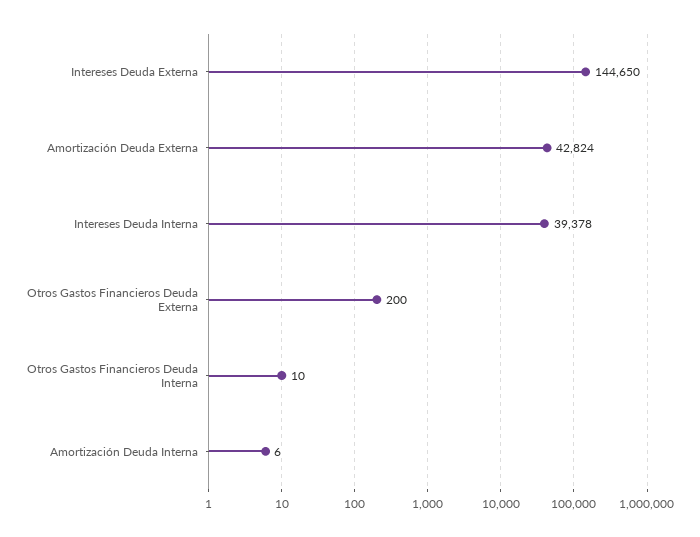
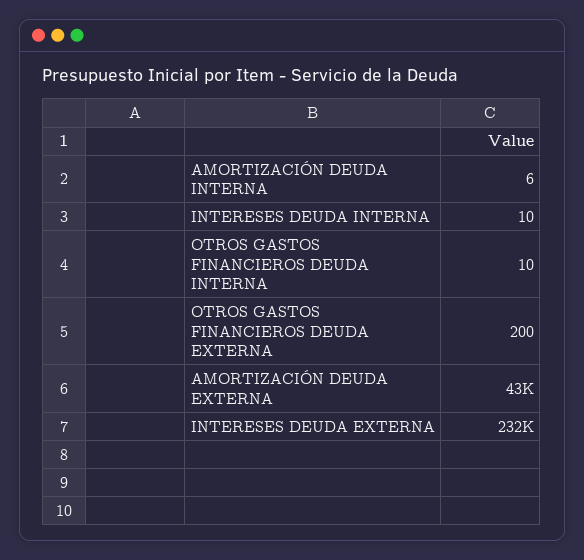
  {
-   "Intereses Deuda Externa": 144650,
+   "Intereses Deuda Externa": 232000,
    "Amortización Deuda Externa": 42824,
-   "Intereses Deuda Interna": 39378,
+   "Intereses Deuda Interna": 10,
    "Otros Gastos Financieros Deuda Externa": 200,
    "Otros Gastos Financieros Deuda Interna": 10,
    "Amortización Deuda Interna": 6
  }

